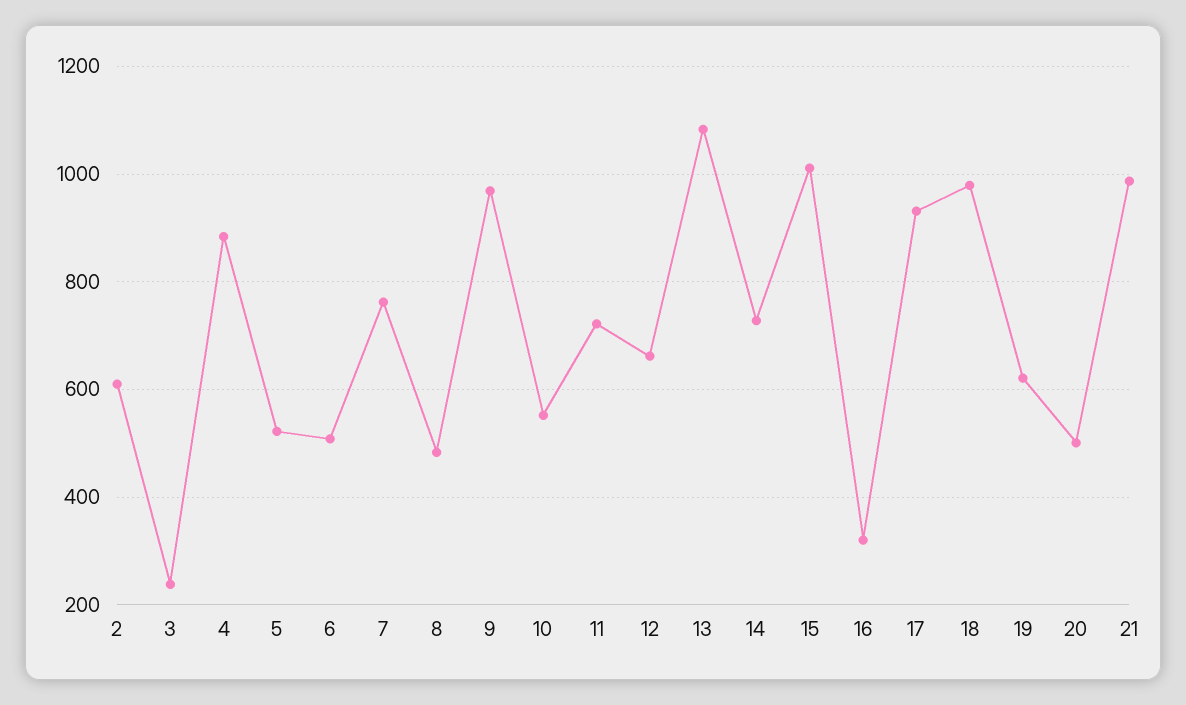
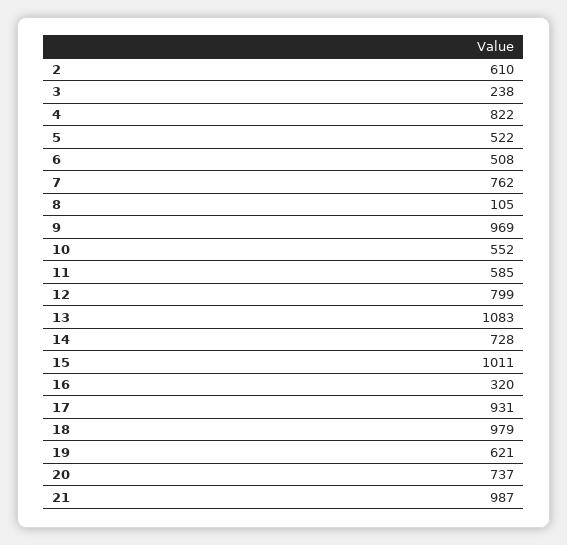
  {
    "2": 610,
    "3": 238,
-   "4": 880,
+   "4": 822,
    "5": 522,
    "6": 508,
    "7": 762,
-   "8": 480,
+   "8": 105,
    "9": 969,
    "10": 552,
-   "11": 720,
+   "11": 585,
-   "12": 660,
+   "12": 799,
    "13": 1083,
    "14": 728,
    "15": 1011,
    "16": 320,
    "17": 931,
    "18": 979,
    "19": 621,
-   "20": 500,
+   "20": 737,
    "21": 987
  }

